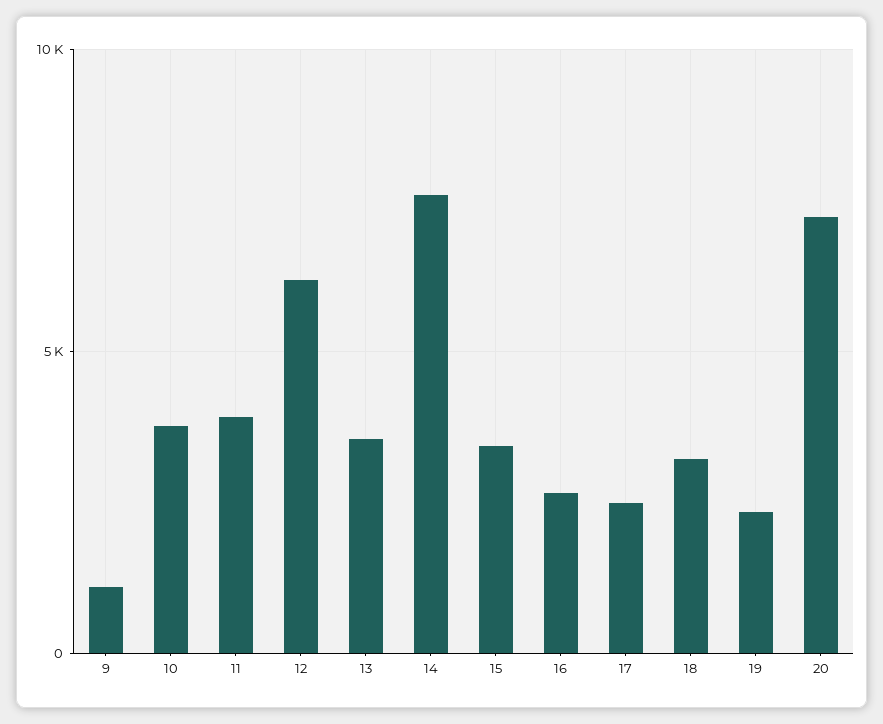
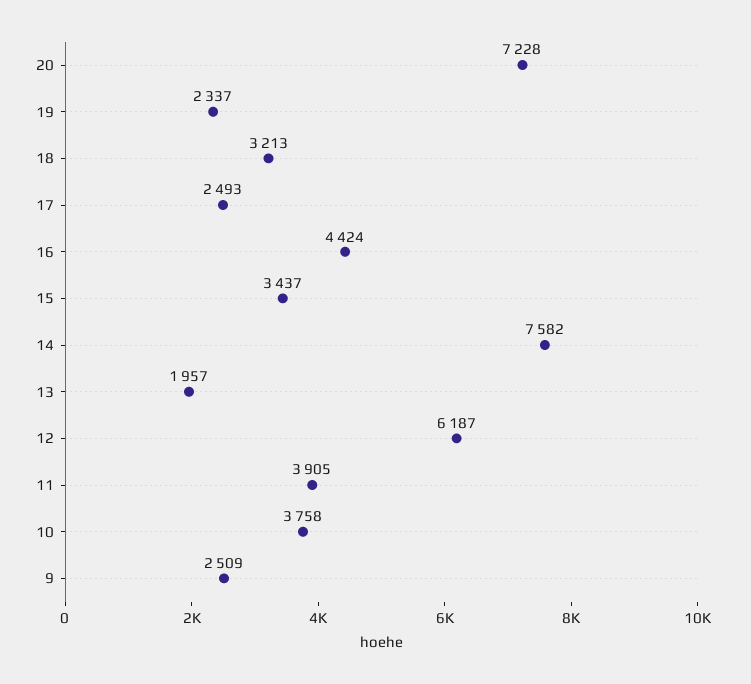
  {
-   "9": 1000,
+   "9": 2509,
    "10": 3758,
    "11": 3905,
    "12": 6187,
-   "13": 3500,
+   "13": 1957,
    "14": 7582,
    "15": 3437,
-   "16": 2500,
+   "16": 4424,
    "17": 2493,
    "18": 3213,
    "19": 2337,
    "20": 7228
  }

